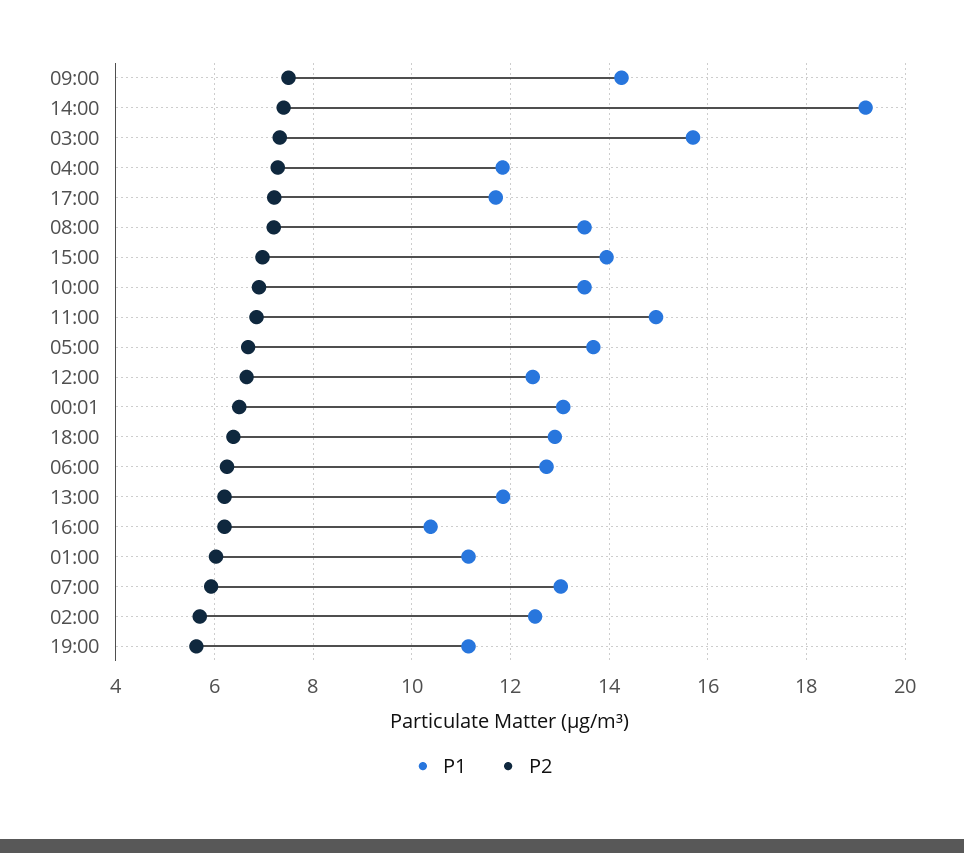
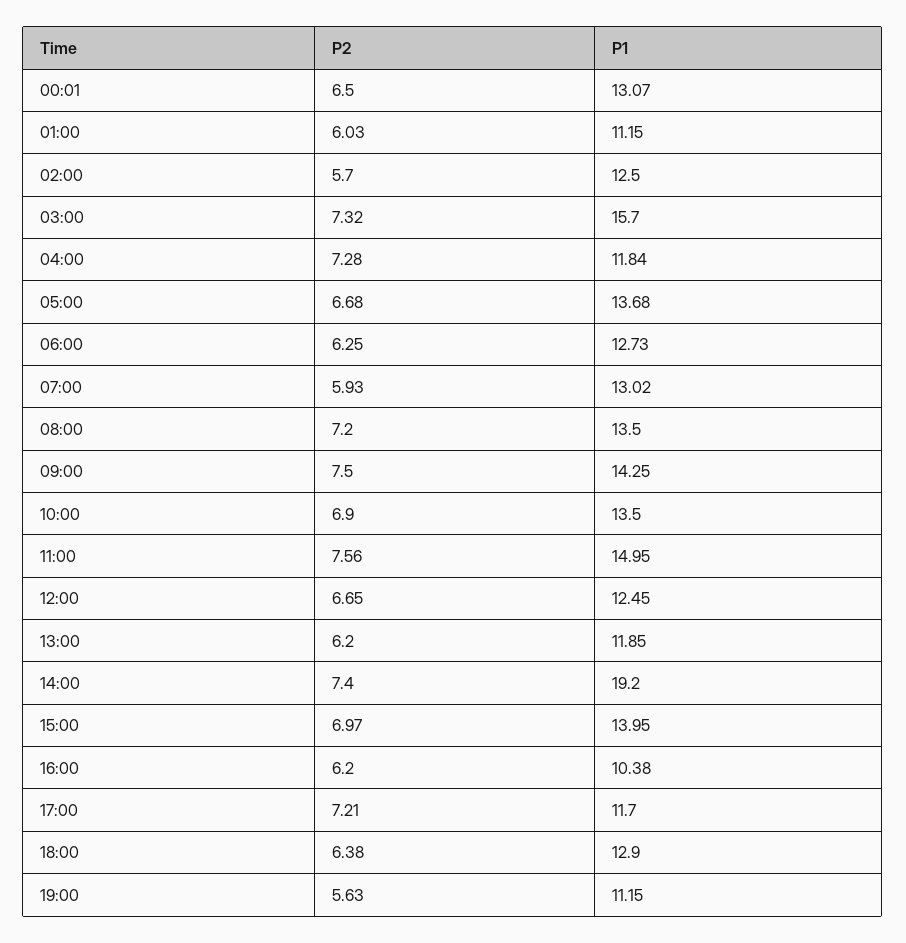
  {
    "P1": {
      "09:00": 14.25,
      "14:00": 19.2,
      "03:00": 15.7,
      "04:00": 11.84,
      "17:00": 11.7,
      "08:00": 13.5,
      "15:00": 13.95,
      "10:00": 13.5,
      "11:00": 14.95,
      "05:00": 13.68,
      "12:00": 12.45,
      "00:01": 13.07,
      "18:00": 12.9,
      "06:00": 12.73,
      "13:00": 11.85,
      "16:00": 10.38,
      "01:00": 11.15,
      "07:00": 13.02,
      "02:00": 12.5,
      "19:00": 11.15
    },
    "P2": {
      "09:00": 7.5,
      "14:00": 7.4,
      "03:00": 7.32,
      "04:00": 7.28,
      "17:00": 7.21,
      "08:00": 7.2,
      "15:00": 6.97,
      "10:00": 6.9,
-     "11:00": 6.8,
+     "11:00": 7.56,
      "05:00": 6.68,
      "12:00": 6.65,
      "00:01": 6.5,
      "18:00": 6.38,
      "06:00": 6.25,
      "13:00": 6.2,
      "16:00": 6.2,
      "01:00": 6.03,
      "07:00": 5.93,
      "02:00": 5.7,
      "19:00": 5.63
    }
  }

